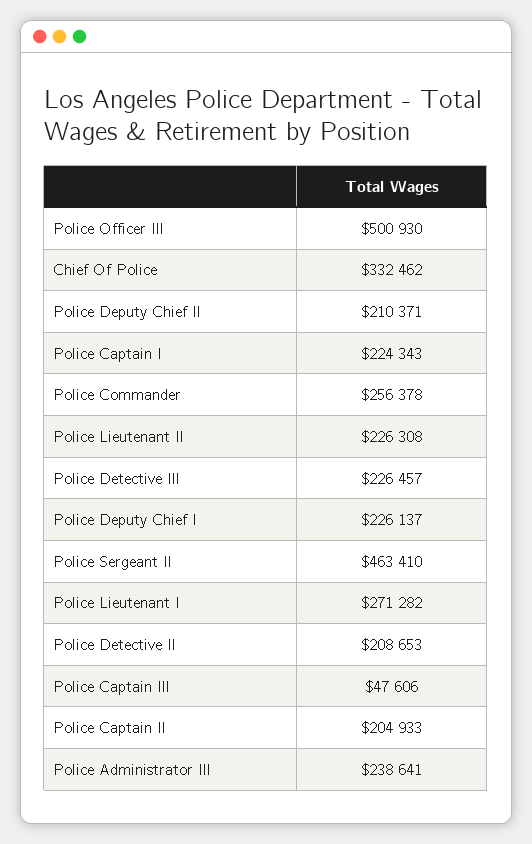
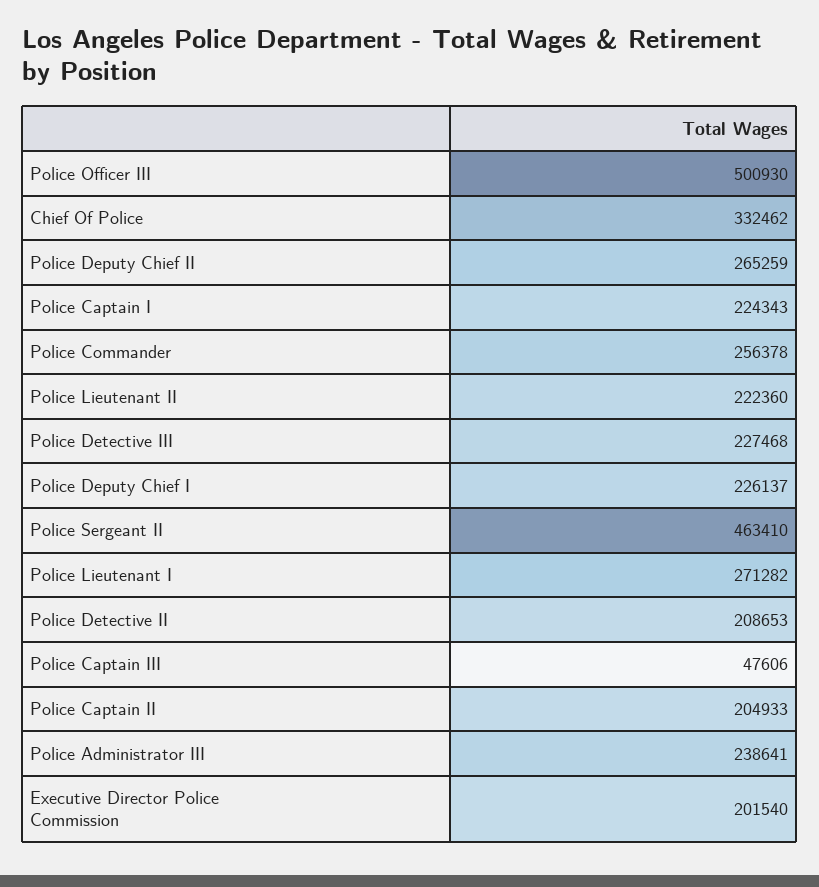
  {
    "Police Officer III": 500930,
    "Chief Of Police": 332462,
-   "Police Deputy Chief II": 210371,
+   "Police Deputy Chief II": 265259,
    "Police Captain I": 224343,
    "Police Commander": 256378,
-   "Police Lieutenant II": 226308,
+   "Police Lieutenant II": 222360,
-   "Police Detective III": 226457,
+   "Police Detective III": 227468,
    "Police Deputy Chief I": 226137,
    "Police Sergeant II": 463410,
    "Police Lieutenant I": 271282,
    "Police Detective II": 208653,
    "Police Captain III": 47606,
    "Police Captain II": 204933,
-   "Police Administrator III": 238641
+   "Police Administrator III": 238641,
+   "Executive Director Police Commission": 201540
  }

